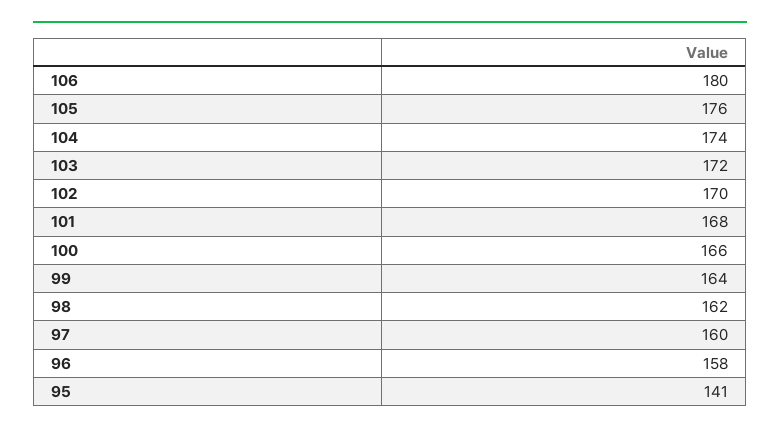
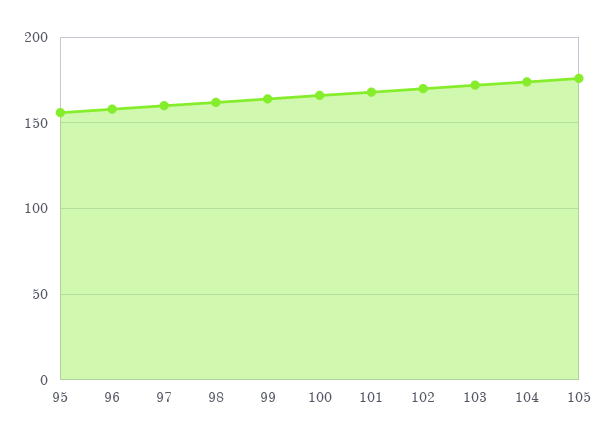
  {
-   "106": 180,
    "105": 176,
    "104": 174,
    "103": 172,
    "102": 170,
    "101": 168,
    "100": 166,
    "99": 164,
    "98": 162,
    "97": 160,
    "96": 158,
-   "95": 141
+   "95": 155
  }

